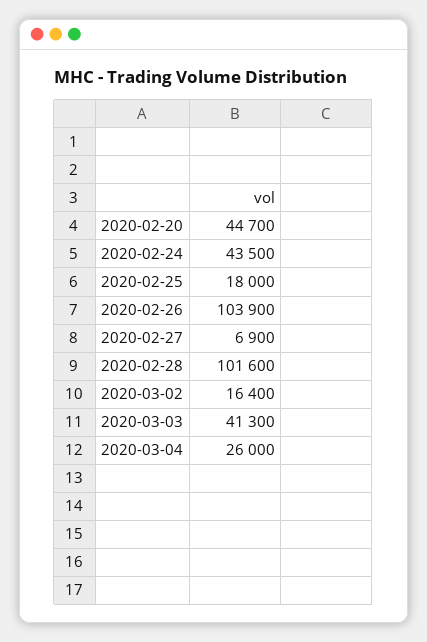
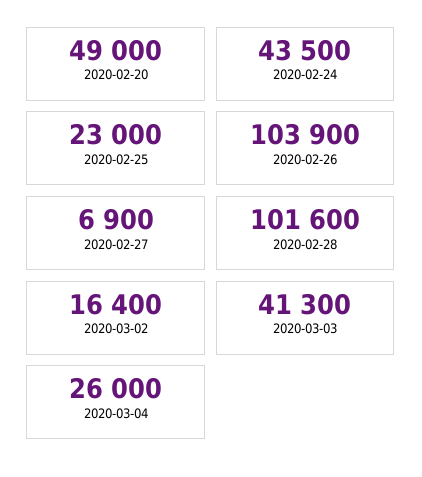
  {
-   "2020-02-20": 44700,
+   "2020-02-20": 49000,
    "2020-02-24": 43500,
-   "2020-02-25": 18000,
+   "2020-02-25": 23000,
    "2020-02-26": 103900,
    "2020-02-27": 6900,
    "2020-02-28": 101600,
    "2020-03-02": 16400,
    "2020-03-03": 41300,
    "2020-03-04": 26000
  }

